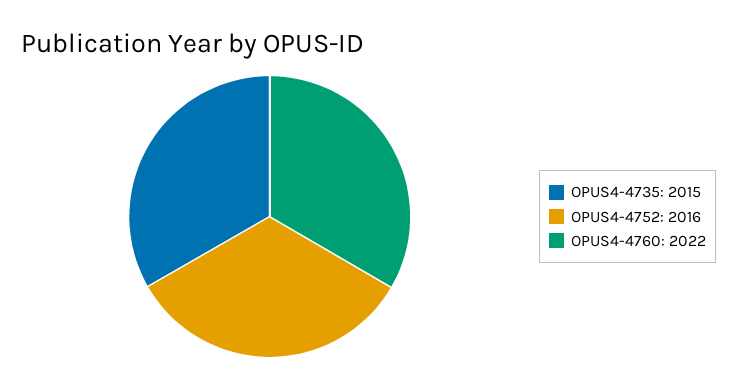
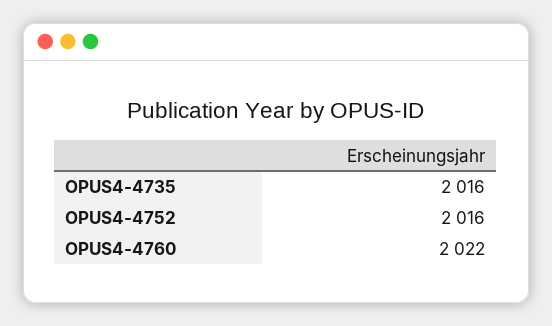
  {
-   "OPUS4-4735": 2015,
+   "OPUS4-4735": 2016,
    "OPUS4-4752": 2016,
    "OPUS4-4760": 2022
  }

